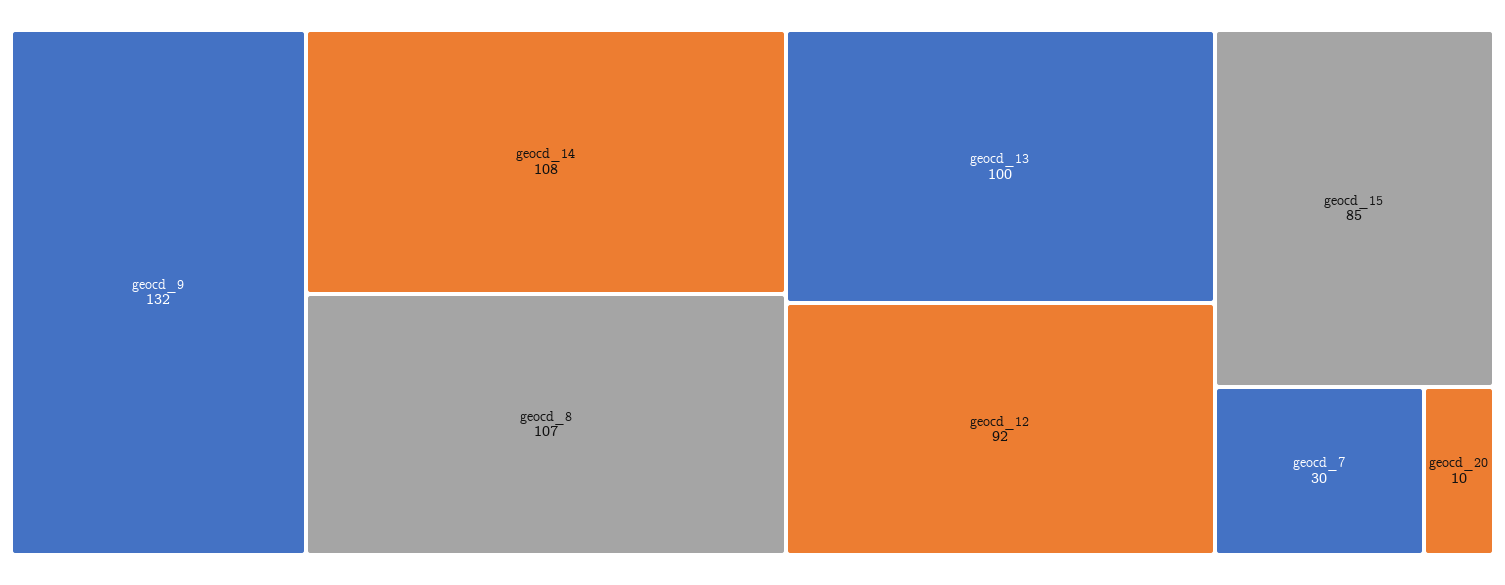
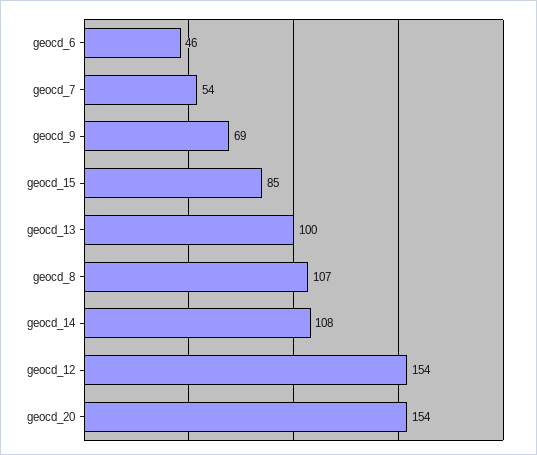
  {
-   "geocd_9": 132,
+   "geocd_9": 69,
    "geocd_14": 108,
    "geocd_8": 107,
    "geocd_13": 100,
-   "geocd_12": 92,
+   "geocd_12": 154,
    "geocd_15": 85,
-   "geocd_7": 30,
+   "geocd_7": 54,
-   "geocd_20": 10
+   "geocd_20": 154,
+   "geocd_6": 46
  }

